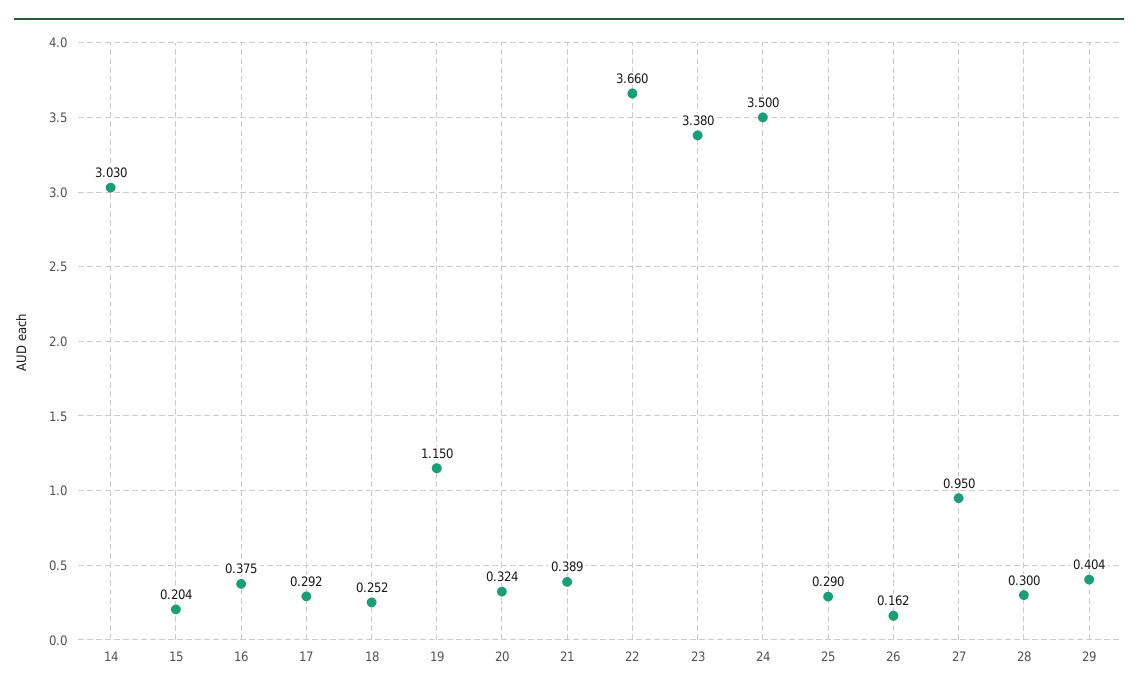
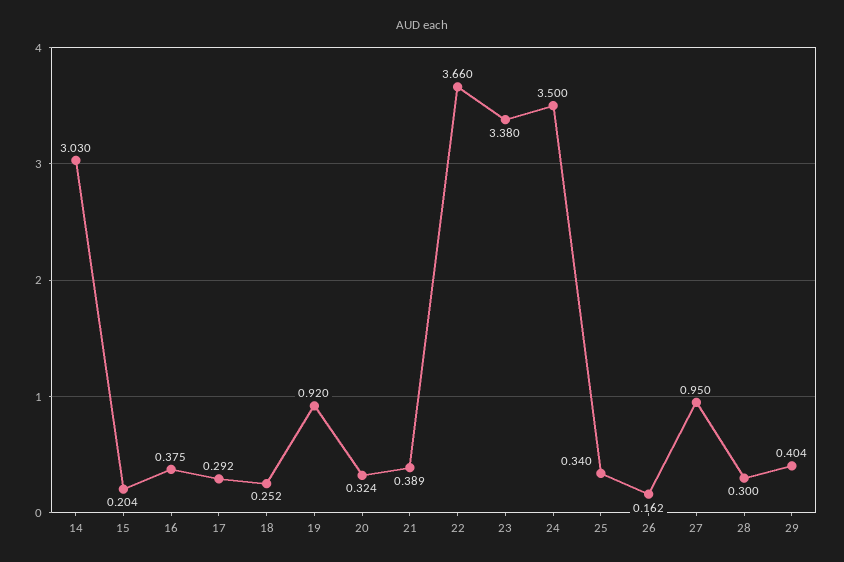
  {
    "14": 3.03,
    "15": 0.204,
    "16": 0.375,
    "17": 0.292,
    "18": 0.252,
-   "19": 1.15,
+   "19": 0.92,
    "20": 0.324,
    "21": 0.389,
    "22": 3.66,
    "23": 3.38,
    "24": 3.5,
-   "25": 0.29,
+   "25": 0.34,
    "26": 0.162,
    "27": 0.95,
    "28": 0.3,
    "29": 0.404
  }

